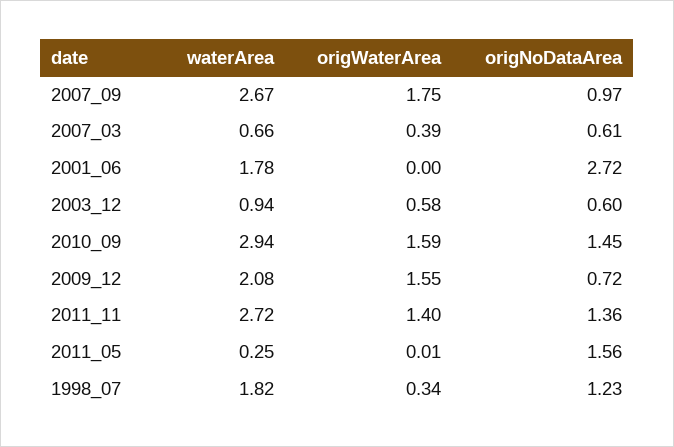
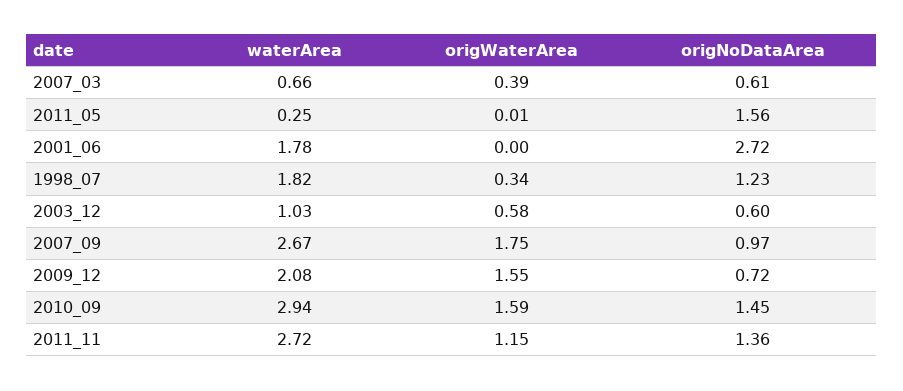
  {
    "waterArea": {
      "2007_09": 2.67,
      "2007_03": 0.66,
      "2001_06": 1.78,
-     "2003_12": 0.94,
+     "2003_12": 1.03,
      "2010_09": 2.94,
      "2009_12": 2.08,
      "2011_11": 2.72,
      "2011_05": 0.25,
      "1998_07": 1.82
    },
    "origWaterArea": {
      "2007_09": 1.75,
      "2007_03": 0.39,
      "2001_06": 0,
      "2003_12": 0.58,
      "2010_09": 1.59,
      "2009_12": 1.55,
-     "2011_11": 1.4,
+     "2011_11": 1.15,
      "2011_05": 0.01,
      "1998_07": 0.34
    },
    "origNoDataArea": {
      "2007_09": 0.97,
      "2007_03": 0.61,
      "2001_06": 2.72,
      "2003_12": 0.6,
      "2010_09": 1.45,
      "2009_12": 0.72,
      "2011_11": 1.36,
      "2011_05": 1.56,
      "1998_07": 1.23
    }
  }

